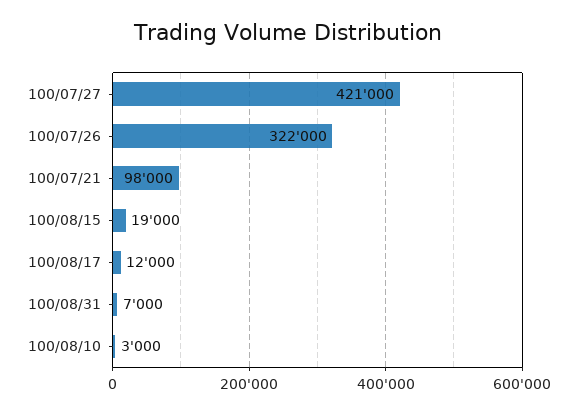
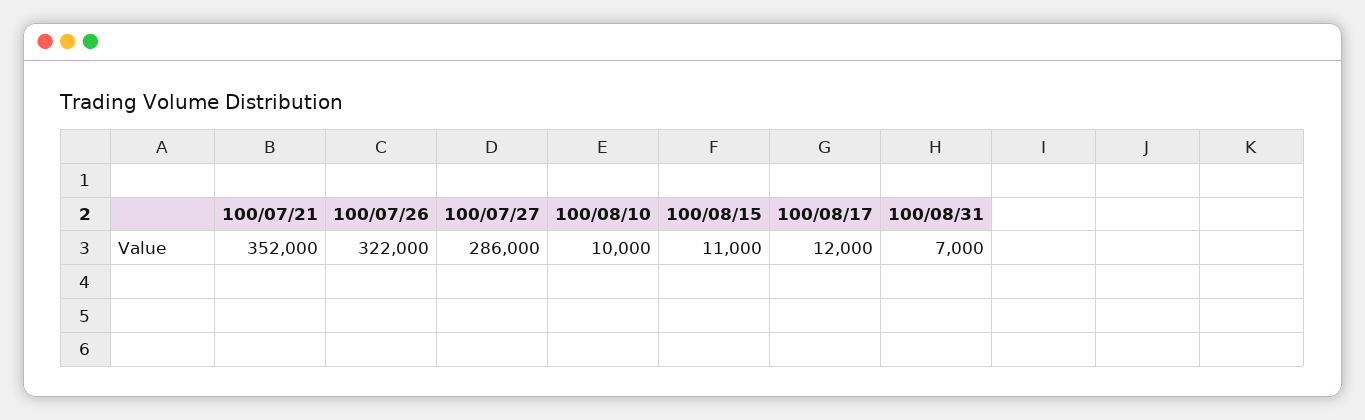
  {
-   "100/07/27": 421000,
+   "100/07/27": 286000,
    "100/07/26": 322000,
-   "100/07/21": 98000,
+   "100/07/21": 352000,
-   "100/08/15": 19000,
+   "100/08/15": 11000,
    "100/08/17": 12000,
    "100/08/31": 7000,
-   "100/08/10": 3000
+   "100/08/10": 10000
  }

